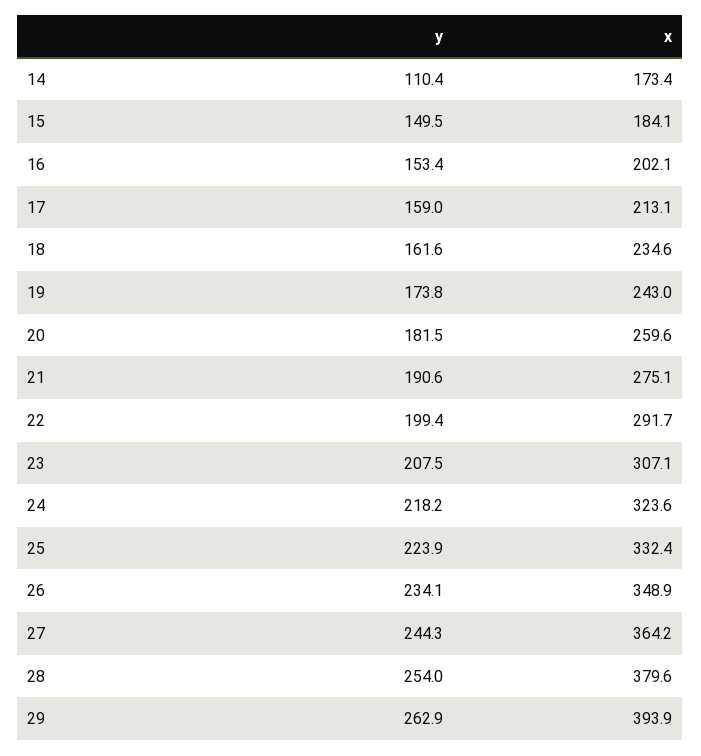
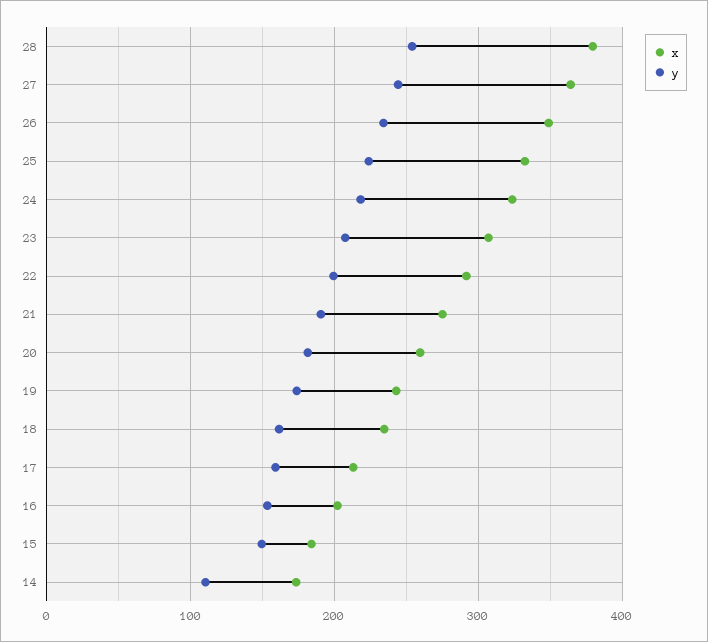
  {
    "y": {
      "14": 110.4,
      "15": 149.5,
      "16": 153.4,
      "17": 159,
      "18": 161.6,
      "19": 173.8,
      "20": 181.5,
      "21": 190.6,
      "22": 199.4,
      "23": 207.5,
      "24": 218.2,
      "25": 223.9,
      "26": 234.1,
      "27": 244.3,
-     "28": 254,
+     "28": 254
-     "29": 262.9
    },
    "x": {
      "14": 173.4,
      "15": 184.1,
      "16": 202.1,
      "17": 213.1,
      "18": 234.6,
      "19": 243,
      "20": 259.6,
      "21": 275.1,
      "22": 291.7,
      "23": 307.1,
      "24": 323.6,
      "25": 332.4,
      "26": 348.9,
      "27": 364.2,
-     "28": 379.6,
+     "28": 379.6
-     "29": 393.9
    }
  }

